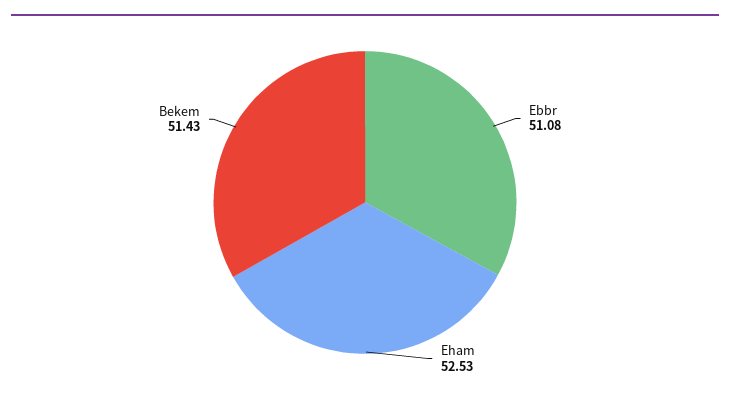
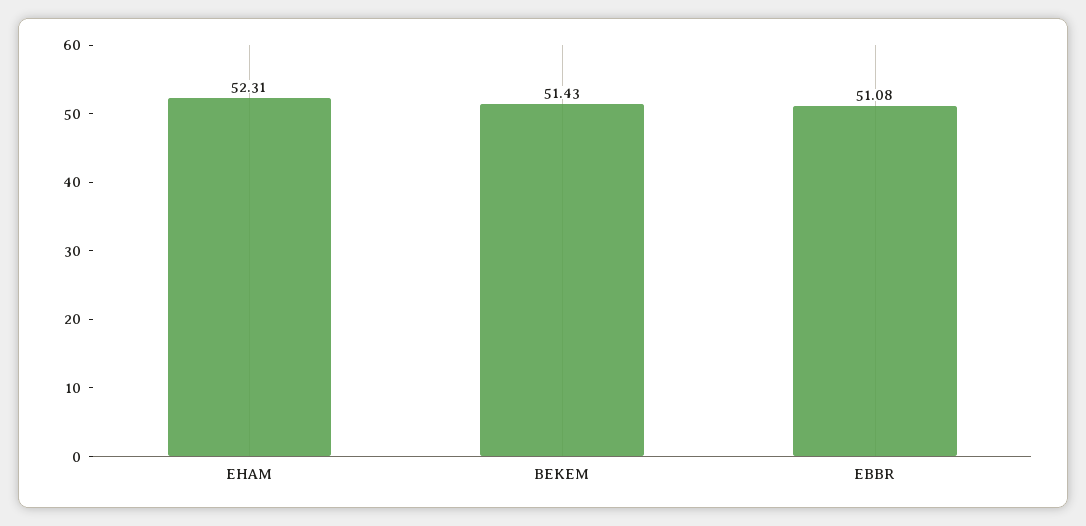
  {
    "Ebbr": 51.08,
-   "Eham": 52.53,
+   "Eham": 52.31,
    "Bekem": 51.43
  }

